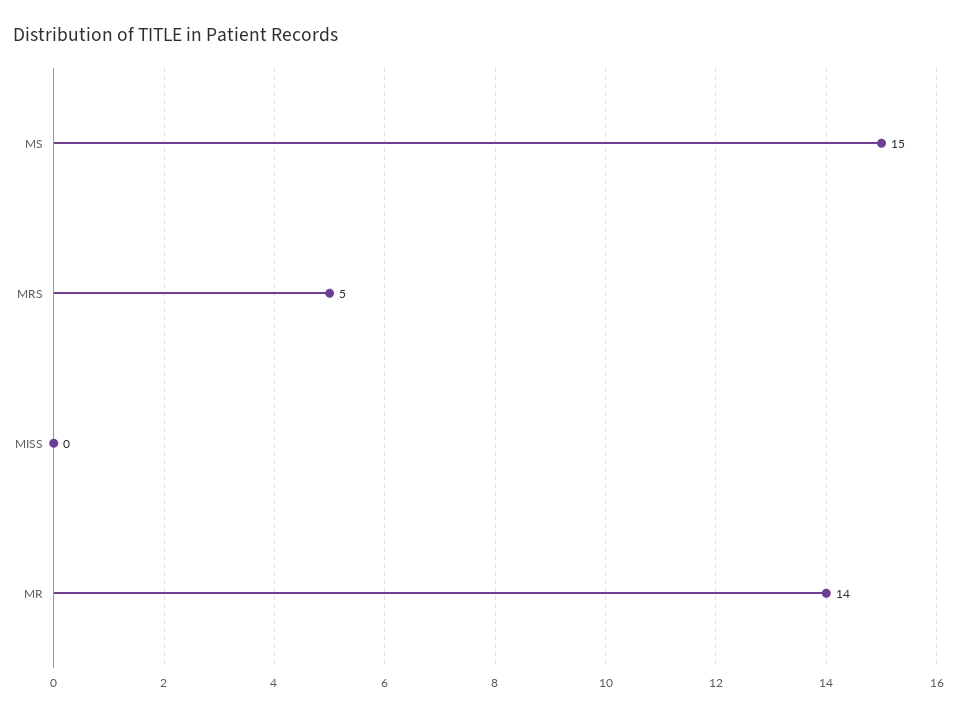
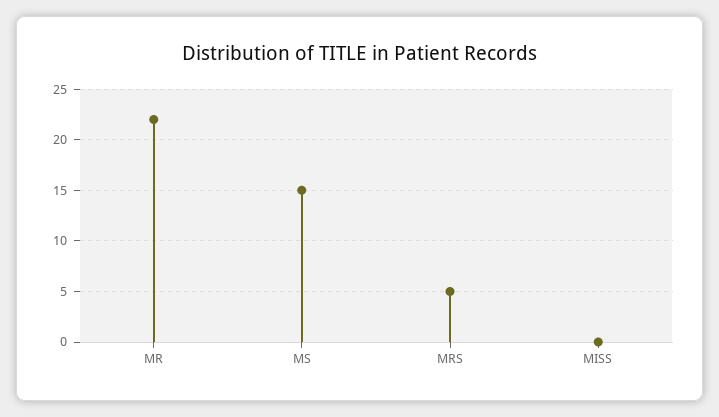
  {
    "MS": 15,
    "MRS": 5,
    "MISS": 0,
-   "MR": 14
+   "MR": 22
  }

